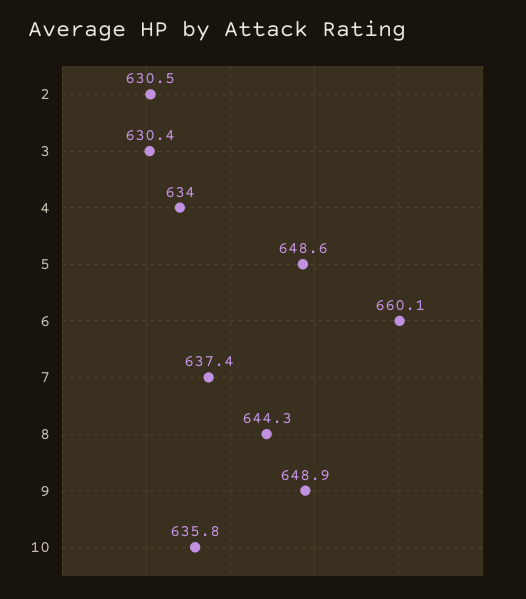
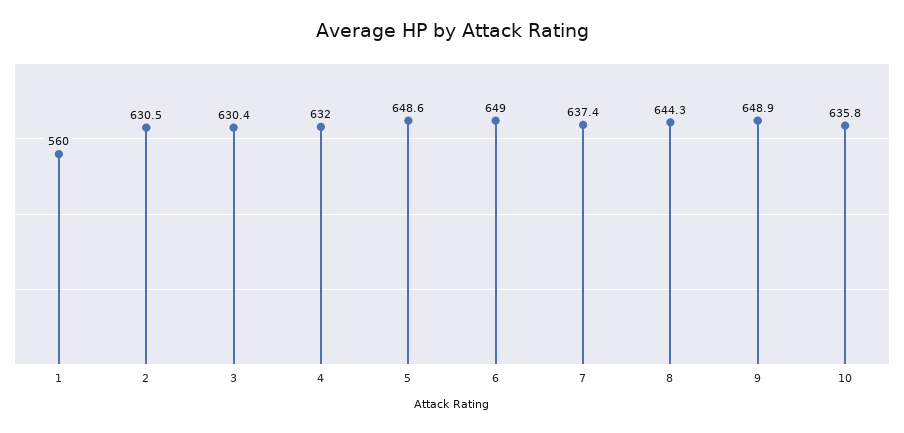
  {
    "2": 630.5,
    "3": 630.4,
-   "4": 634,
+   "4": 632,
    "5": 648.6,
-   "6": 660.1,
+   "6": 649,
    "7": 637.4,
    "8": 644.3,
    "9": 648.9,
-   "10": 635.8
+   "10": 635.8,
+   "1": 560
  }

